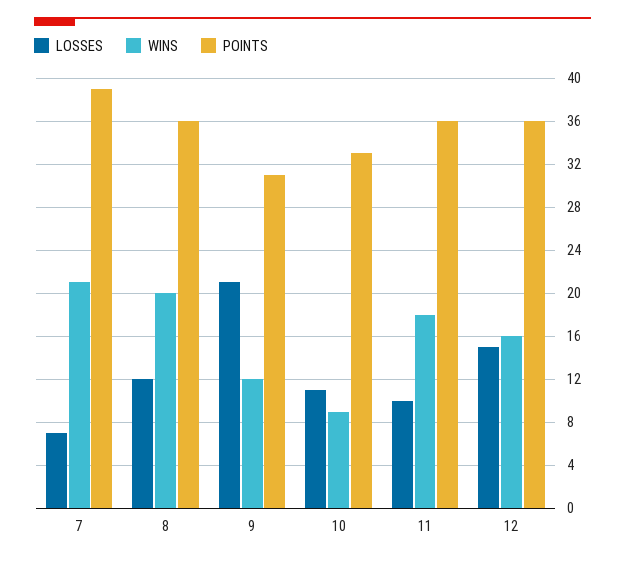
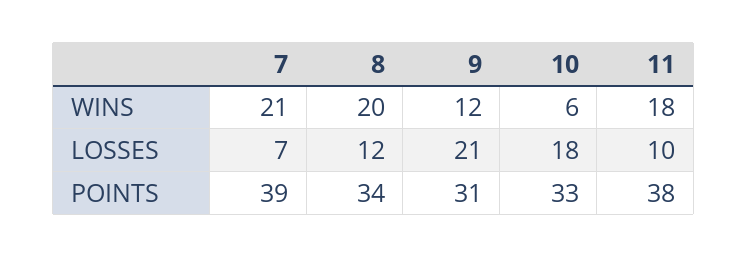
  {
    "LOSSES": {
      "7": 7,
      "8": 12,
      "9": 21,
-     "10": 11,
+     "10": 18,
-     "11": 10,
+     "11": 10
-     "12": 15
    },
    "WINS": {
      "7": 21,
      "8": 20,
      "9": 12,
-     "10": 9,
+     "10": 6,
-     "11": 18,
+     "11": 18
-     "12": 16
    },
    "POINTS": {
      "7": 39,
-     "8": 36,
+     "8": 34,
      "9": 31,
      "10": 33,
-     "11": 36,
+     "11": 38
-     "12": 36
    }
  }

